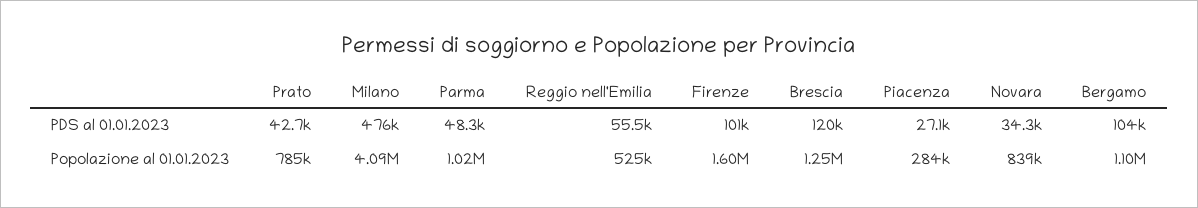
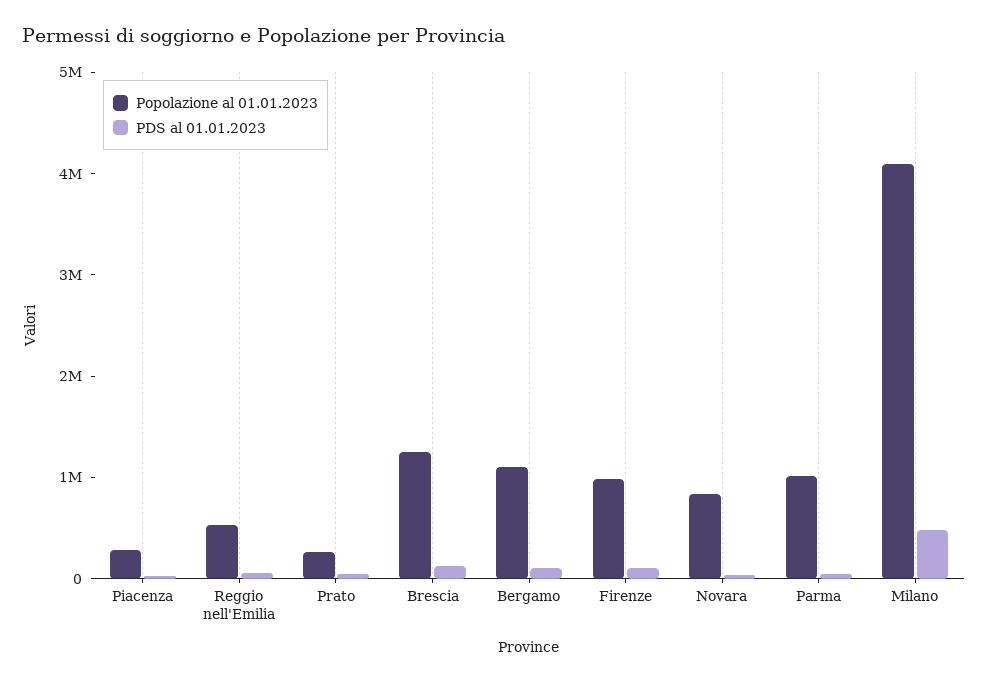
  {
    "PDS al 01.01.2023": {
      "Prato": 42700,
      "Milano": 476000,
      "Parma": 48300,
      "Reggio nell'Emilia": 55500,
      "Firenze": 101000,
      "Brescia": 120000,
      "Piacenza": 27100,
      "Novara": 34300,
      "Bergamo": 104000
    },
    "Popolazione al 01.01.2023": {
-     "Prato": 785000,
+     "Prato": 200000,
      "Milano": 4090000,
      "Parma": 1020000,
      "Reggio nell'Emilia": 525000,
-     "Firenze": 1600000,
+     "Firenze": 1000000,
      "Brescia": 1250000,
      "Piacenza": 284000,
      "Novara": 839000,
      "Bergamo": 1100000
    }
  }

